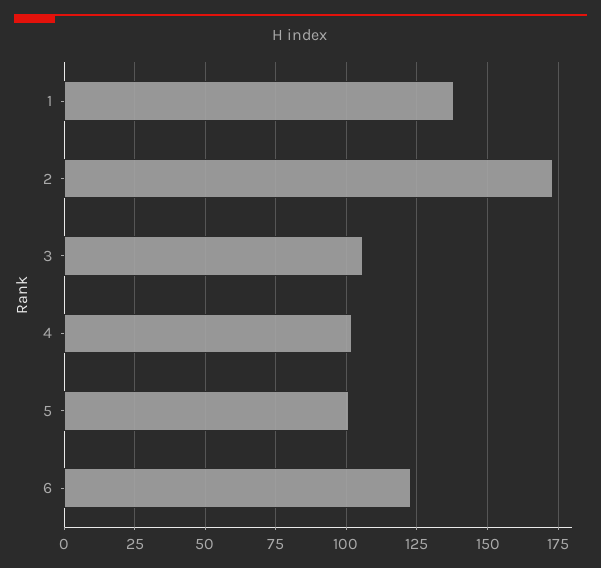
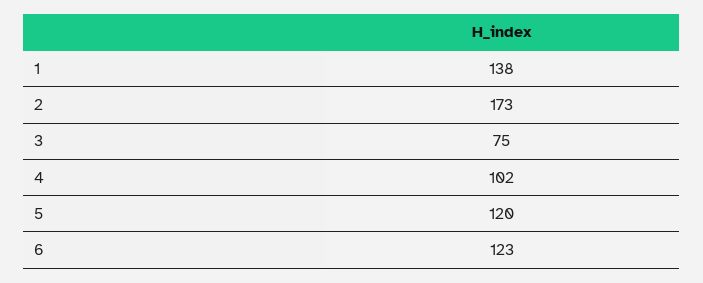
  {
    "1": 138,
    "2": 173,
-   "3": 105,
+   "3": 75,
    "4": 102,
-   "5": 100,
+   "5": 120,
    "6": 123
  }

